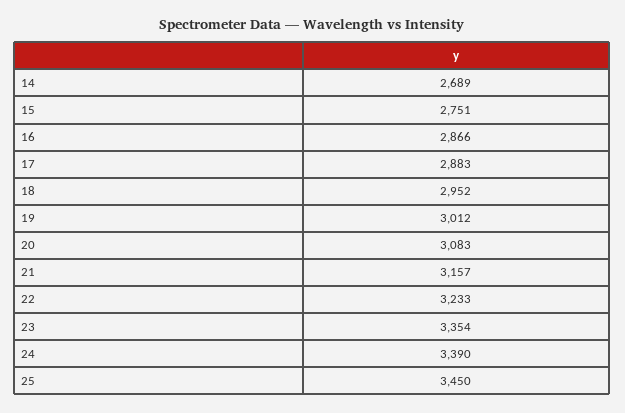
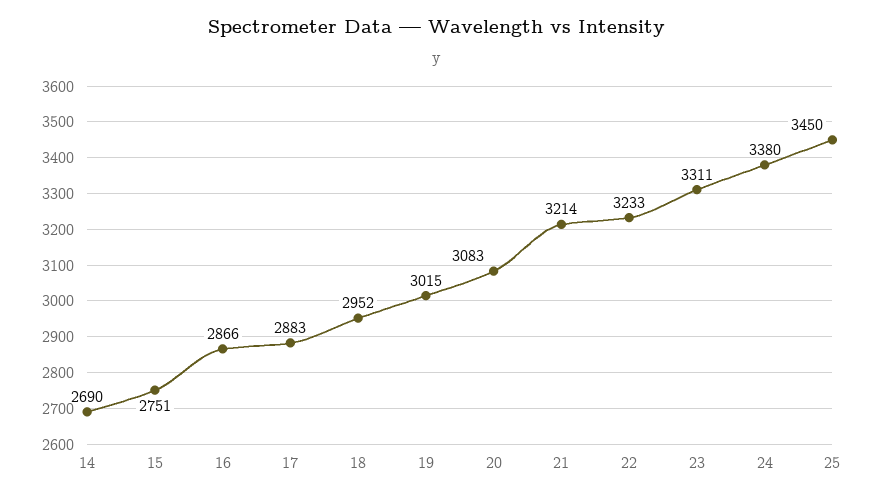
  {
-   "14": 2689,
+   "14": 2690,
    "15": 2751,
    "16": 2866,
    "17": 2883,
    "18": 2952,
-   "19": 3012,
+   "19": 3015,
    "20": 3083,
-   "21": 3157,
+   "21": 3214,
    "22": 3233,
-   "23": 3354,
+   "23": 3311,
-   "24": 3390,
+   "24": 3380,
    "25": 3450
  }

